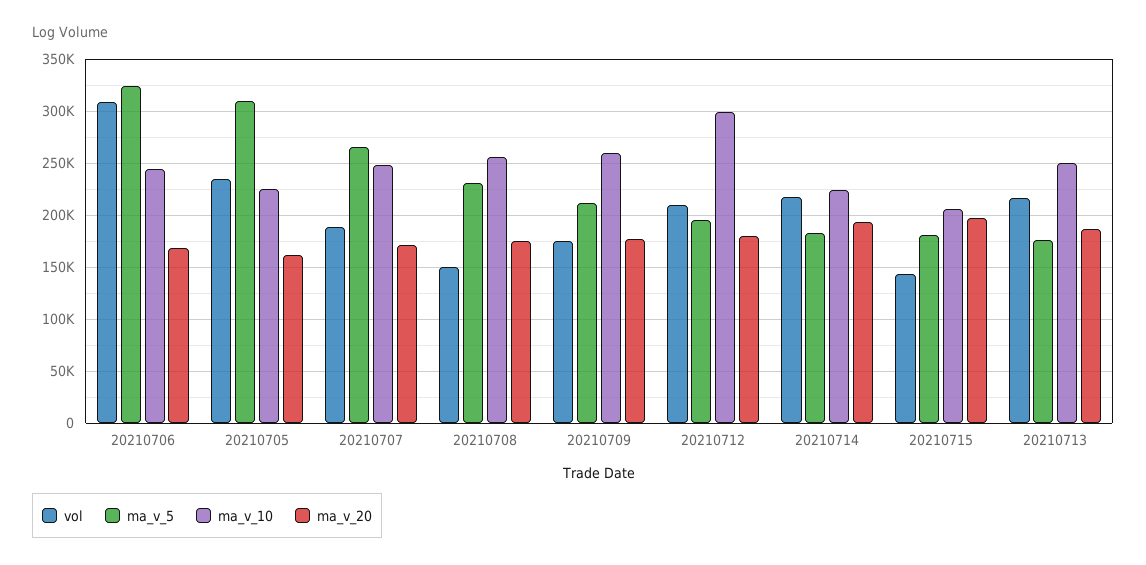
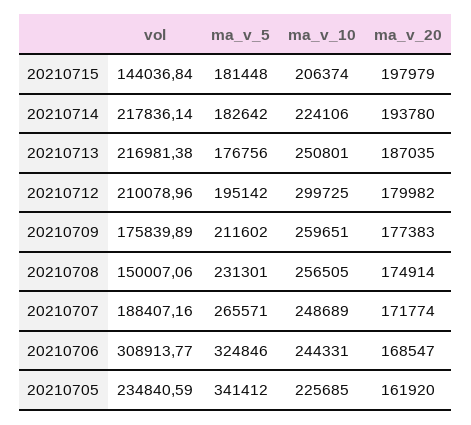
  {
    "vol": {
      "20210706": 308913.77,
      "20210705": 234840.59,
      "20210707": 188407.16,
      "20210708": 150007.06,
      "20210709": 175839.89,
      "20210712": 210078.96,
      "20210714": 217836.14,
      "20210715": 144036.84,
      "20210713": 216981.38
    },
    "ma_v_5": {
      "20210706": 324846,
-     "20210705": 310000,
+     "20210705": 341412,
      "20210707": 265571,
      "20210708": 231301,
      "20210709": 211602,
      "20210712": 195142,
      "20210714": 182642,
      "20210715": 181448,
      "20210713": 176756
    },
    "ma_v_10": {
      "20210706": 244331,
      "20210705": 225685,
      "20210707": 248689,
      "20210708": 256505,
      "20210709": 259651,
      "20210712": 299725,
      "20210714": 224106,
      "20210715": 206374,
      "20210713": 250801
    },
    "ma_v_20": {
      "20210706": 168547,
      "20210705": 161920,
      "20210707": 171774,
      "20210708": 174914,
      "20210709": 177383,
      "20210712": 179982,
      "20210714": 193780,
      "20210715": 197979,
      "20210713": 187035
    }
  }

